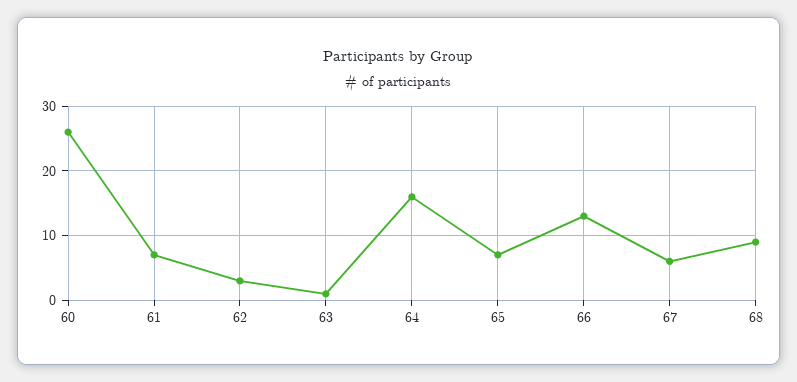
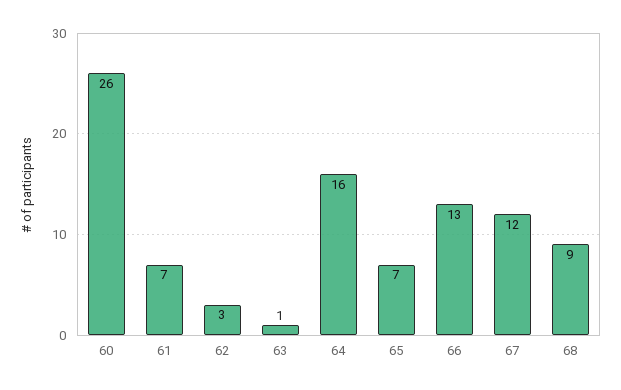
  {
    "60": 26,
    "61": 7,
    "62": 3,
    "63": 1,
    "64": 16,
    "65": 7,
    "66": 13,
-   "67": 6,
+   "67": 12,
    "68": 9
  }

